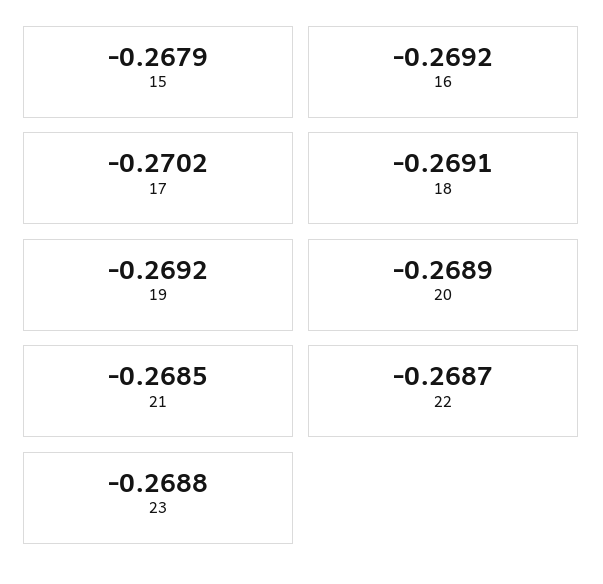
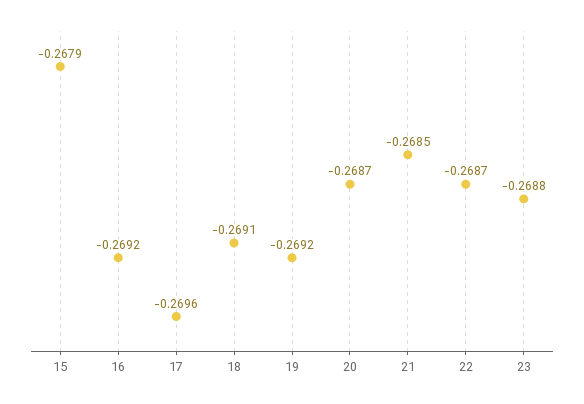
  {
    "15": -0.2679,
    "16": -0.2692,
-   "17": -0.2702,
+   "17": -0.2696,
    "18": -0.2691,
    "19": -0.2692,
-   "20": -0.2689,
+   "20": -0.2687,
    "21": -0.2685,
    "22": -0.2687,
    "23": -0.2688
  }

